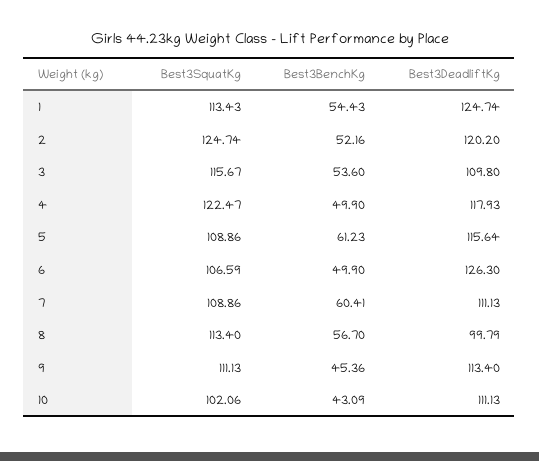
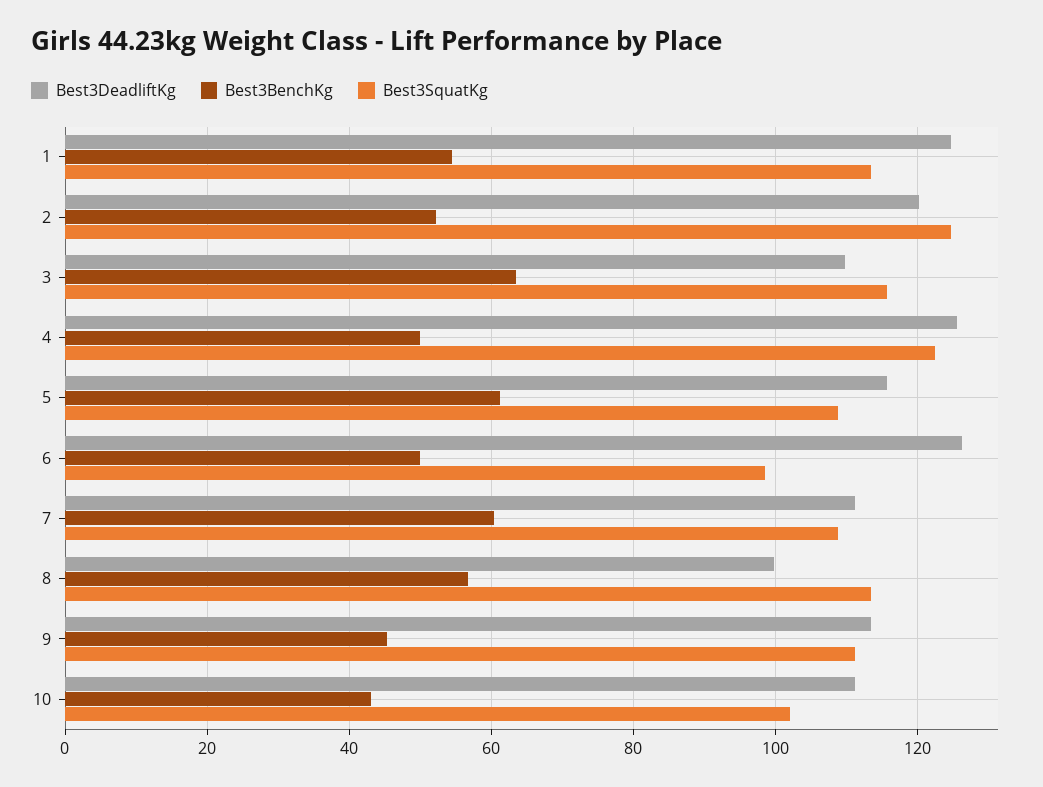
  {
    "Best3SquatKg": {
      "1": 113.43,
      "2": 124.74,
      "3": 115.67,
      "4": 122.47,
      "5": 108.86,
-     "6": 106.59,
+     "6": 98,
      "7": 108.86,
      "8": 113.4,
      "9": 111.13,
      "10": 102.06
    },
    "Best3BenchKg": {
      "1": 54.43,
      "2": 52.16,
-     "3": 53.6,
+     "3": 64,
      "4": 49.9,
      "5": 61.23,
      "6": 49.9,
      "7": 60.41,
      "8": 56.7,
      "9": 45.36,
      "10": 43.09
    },
    "Best3DeadliftKg": {
      "1": 124.74,
      "2": 120.2,
      "3": 109.8,
-     "4": 117.93,
+     "4": 126,
      "5": 115.64,
      "6": 126.3,
      "7": 111.13,
      "8": 99.79,
      "9": 113.4,
      "10": 111.13
    }
  }

